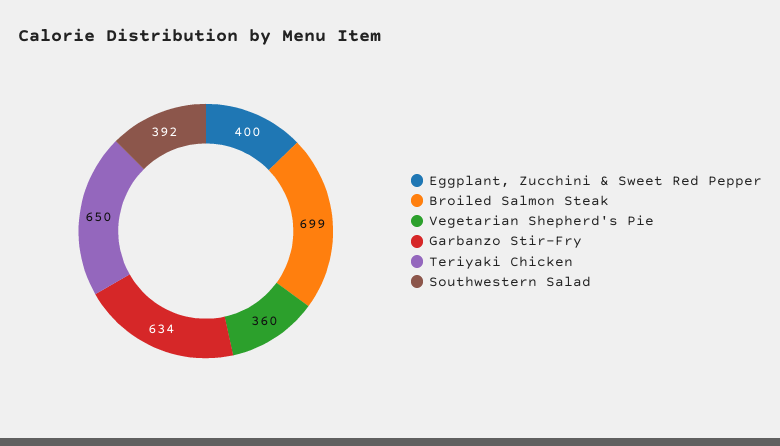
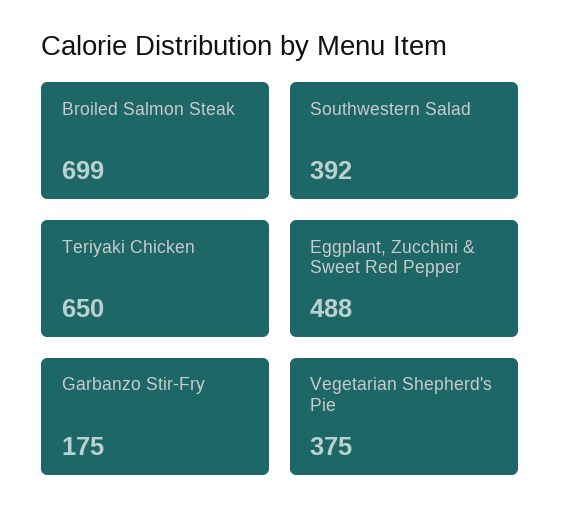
  {
-   "Eggplant, Zucchini & Sweet Red Pepper": 400,
+   "Eggplant, Zucchini & Sweet Red Pepper": 488,
    "Broiled Salmon Steak": 699,
-   "Vegetarian Shepherd's Pie": 360,
+   "Vegetarian Shepherd's Pie": 375,
-   "Garbanzo Stir-Fry": 634,
+   "Garbanzo Stir-Fry": 175,
    "Teriyaki Chicken": 650,
    "Southwestern Salad": 392
  }

